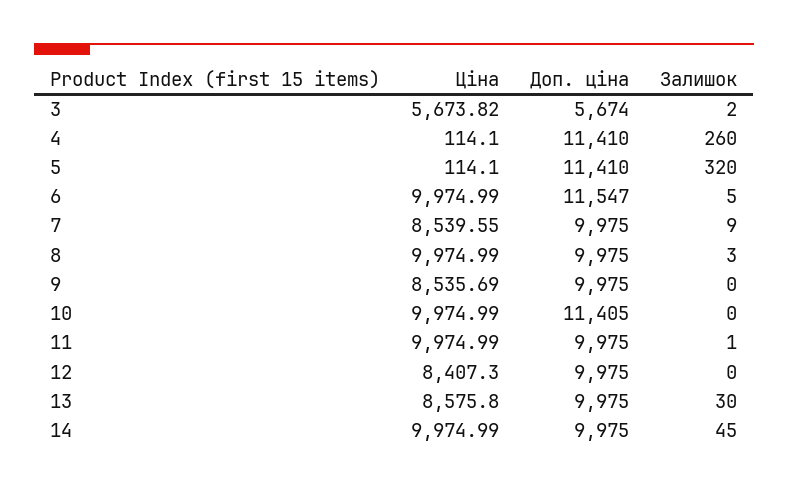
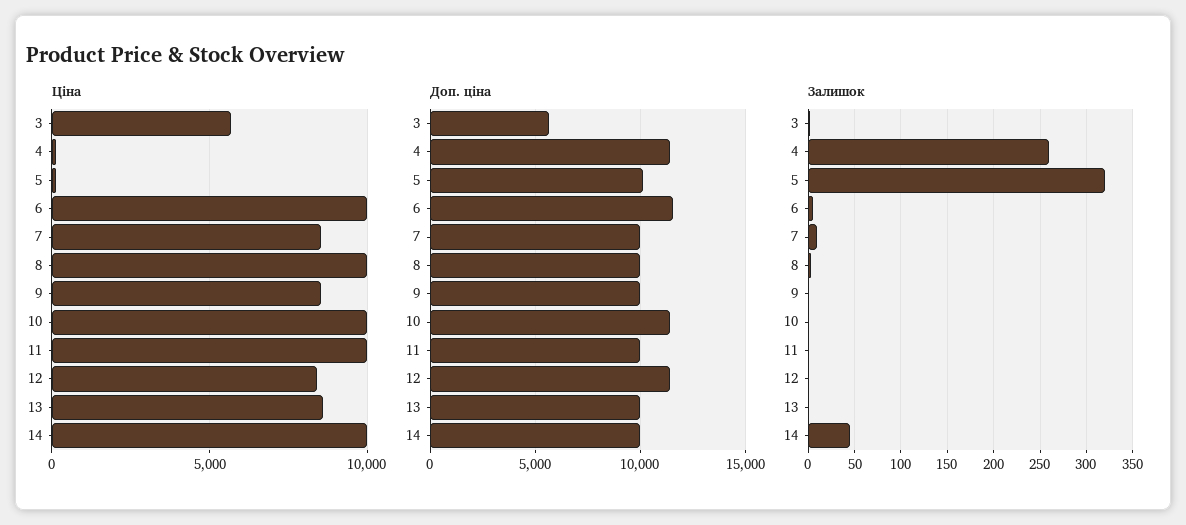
  {
    "Ціна": {
      "3": 5673.82,
      "4": 114.1,
      "5": 114.1,
      "6": 9974.99,
      "7": 8539.55,
      "8": 9974.99,
      "9": 8535.69,
      "10": 9974.99,
      "11": 9974.99,
      "12": 8407.3,
      "13": 8575.8,
      "14": 9974.99
    },
    "Доп. ціна": {
      "3": 5674,
      "4": 11410,
-     "5": 11410,
+     "5": 10000,
      "6": 11547,
      "7": 9975,
      "8": 9975,
      "9": 9975,
      "10": 11405,
      "11": 9975,
-     "12": 9975,
+     "12": 11500,
      "13": 9975,
      "14": 9975
    },
    "Залишок": {
      "3": 2,
      "4": 260,
      "5": 320,
      "6": 5,
      "7": 9,
      "8": 3,
      "9": 0,
      "10": 0,
      "11": 1,
      "12": 0,
-     "13": 30,
+     "13": 0,
      "14": 45
    }
  }

